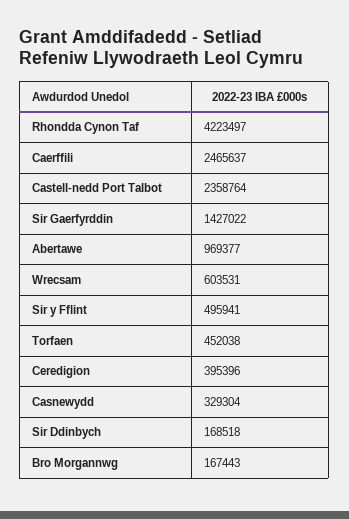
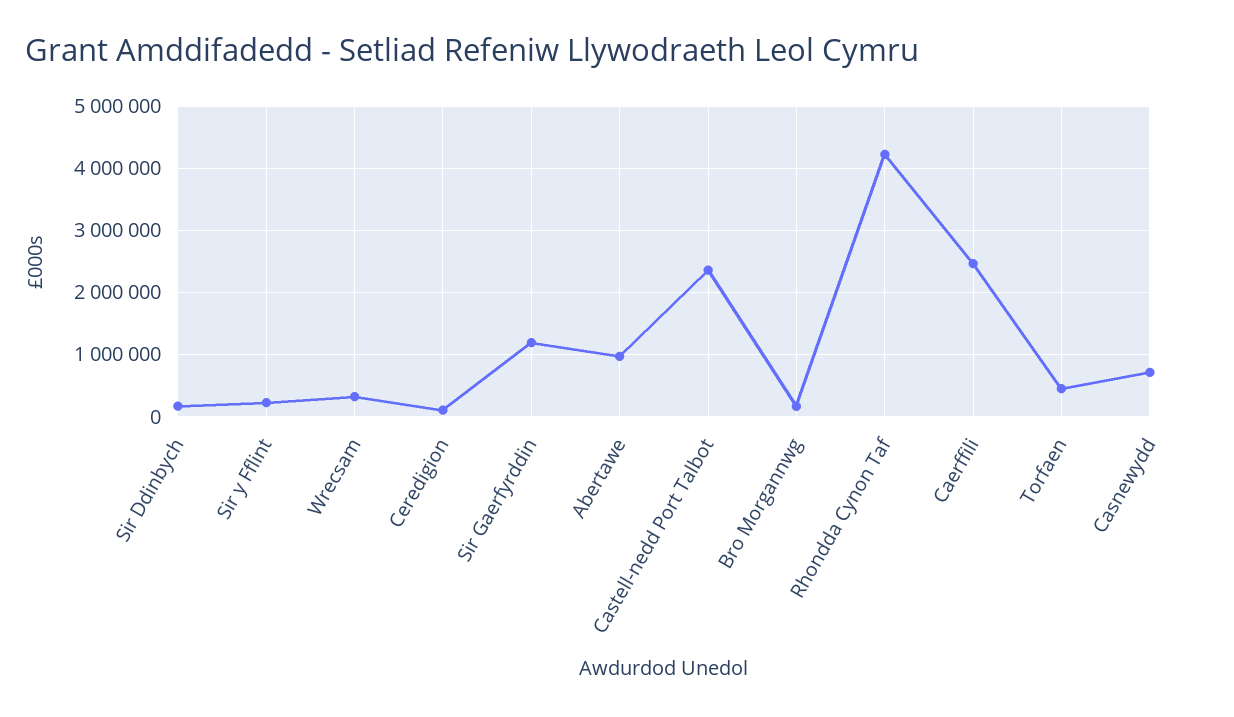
  {
    "Rhondda Cynon Taf": 4223497,
    "Caerffili": 2465637,
    "Castell-nedd Port Talbot": 2358764,
-   "Sir Gaerfyrddin": 1427022,
+   "Sir Gaerfyrddin": 1200000,
    "Abertawe": 969377,
-   "Wrecsam": 603531,
+   "Wrecsam": 300000,
-   "Sir y Fflint": 495941,
+   "Sir y Fflint": 200000,
    "Torfaen": 452038,
-   "Ceredigion": 395396,
+   "Ceredigion": 100000,
-   "Casnewydd": 329304,
+   "Casnewydd": 700000,
    "Sir Ddinbych": 168518,
    "Bro Morgannwg": 167443
  }

